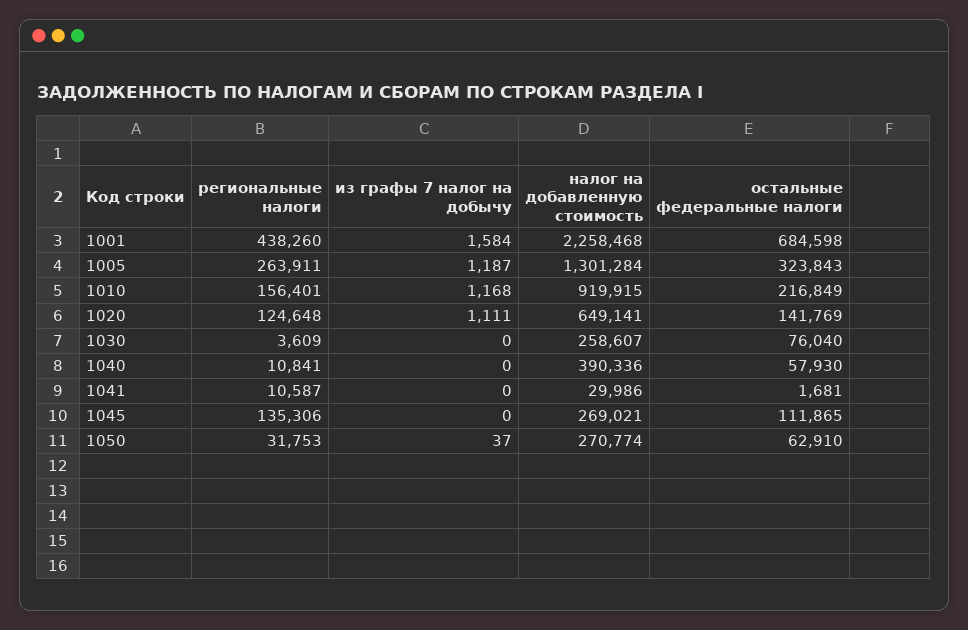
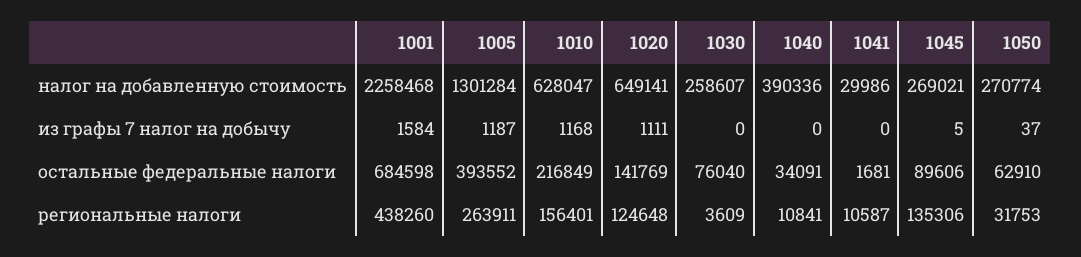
  {
    "региональные налоги": {
      "1001": 438260,
      "1005": 263911,
      "1010": 156401,
      "1020": 124648,
      "1030": 3609,
      "1040": 10841,
      "1041": 10587,
      "1045": 135306,
      "1050": 31753
    },
    "из графы 7 налог на добычу": {
      "1001": 1584,
      "1005": 1187,
      "1010": 1168,
      "1020": 1111,
      "1030": 0,
      "1040": 0,
      "1041": 0,
-     "1045": 0,
+     "1045": 5,
      "1050": 37
    },
    "налог на добавленную стоимость": {
      "1001": 2258468,
      "1005": 1301284,
-     "1010": 919915,
+     "1010": 628047,
      "1020": 649141,
      "1030": 258607,
      "1040": 390336,
      "1041": 29986,
      "1045": 269021,
      "1050": 270774
    },
    "остальные федеральные налоги": {
      "1001": 684598,
-     "1005": 323843,
+     "1005": 393552,
      "1010": 216849,
      "1020": 141769,
      "1030": 76040,
-     "1040": 57930,
+     "1040": 34091,
      "1041": 1681,
-     "1045": 111865,
+     "1045": 89606,
      "1050": 62910
    }
  }

